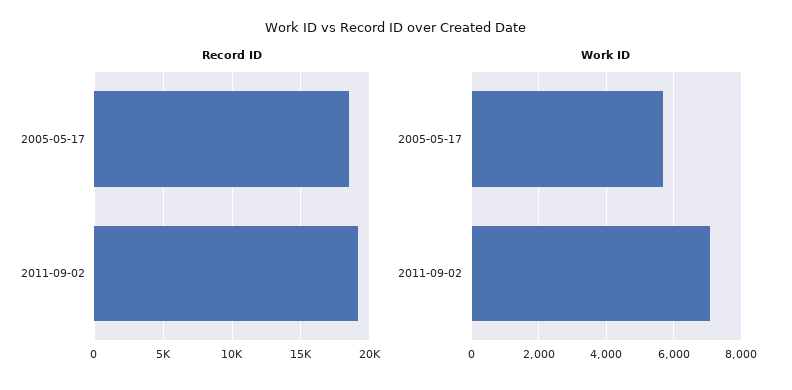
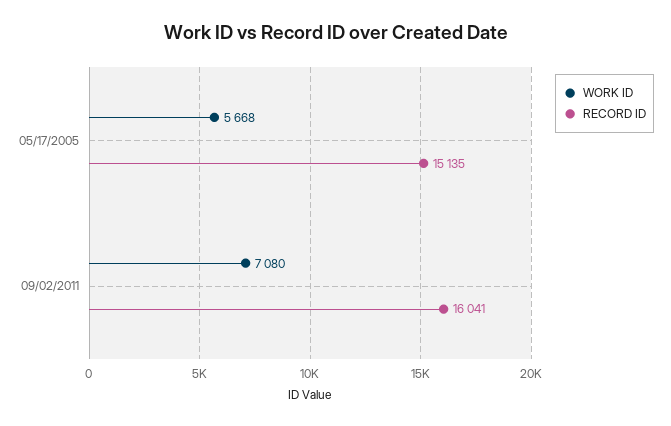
  {
    "Record ID": {
-     "2005-05-17": 18500,
+     "2005-05-17": 15135,
-     "2011-09-02": 19000
+     "2011-09-02": 16041
    },
    "Work ID": {
      "2005-05-17": 5668,
      "2011-09-02": 7080
    }
  }

